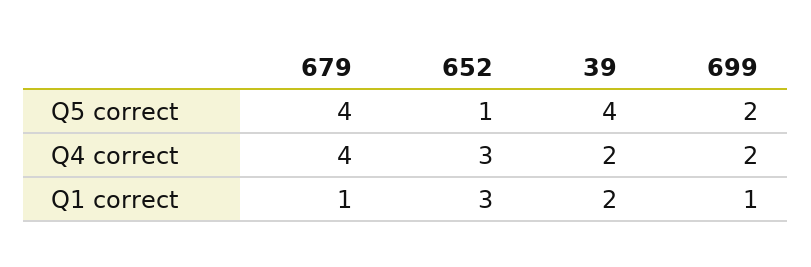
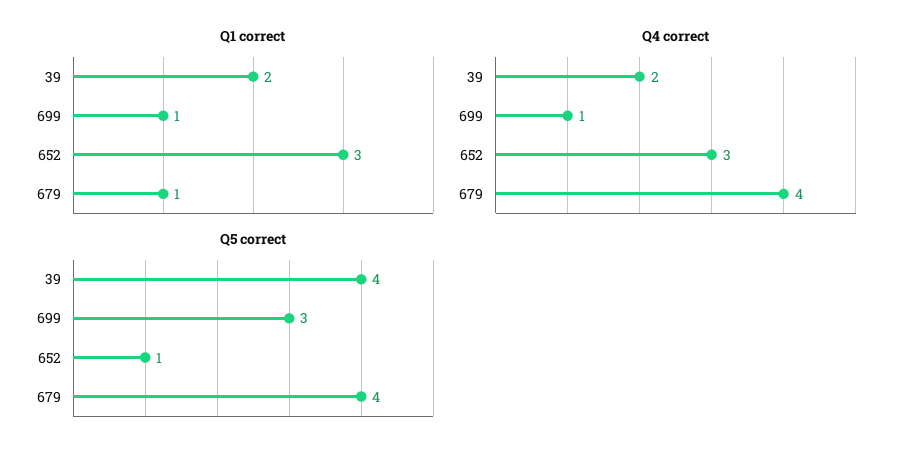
  {
    "Q5 correct": {
      "679": 4,
      "652": 1,
      "39": 4,
-     "699": 2
+     "699": 3
    },
    "Q4 correct": {
      "679": 4,
      "652": 3,
      "39": 2,
-     "699": 2
+     "699": 1
    },
    "Q1 correct": {
      "679": 1,
      "652": 3,
      "39": 2,
      "699": 1
    }
  }

